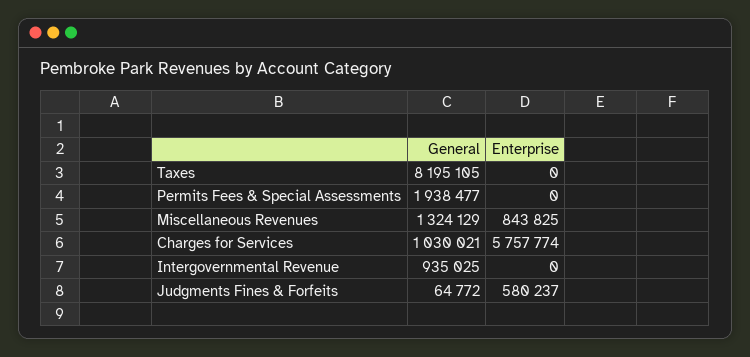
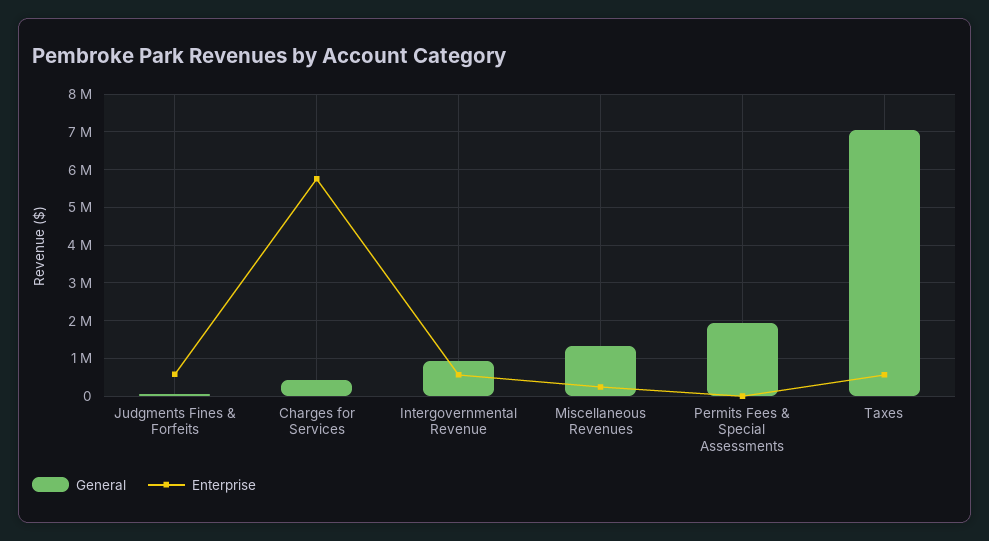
  {
    "General": {
-     "Taxes": 8195105,
+     "Taxes": 7000000,
      "Permits Fees & Special Assessments": 1938477,
      "Miscellaneous Revenues": 1324129,
-     "Charges for Services": 1030021,
+     "Charges for Services": 400000,
      "Intergovernmental Revenue": 935025,
      "Judgments Fines & Forfeits": 64772
    },
    "Enterprise": {
-     "Taxes": 0,
+     "Taxes": 600000,
      "Permits Fees & Special Assessments": 0,
-     "Miscellaneous Revenues": 843825,
+     "Miscellaneous Revenues": 200000,
      "Charges for Services": 5757774,
-     "Intergovernmental Revenue": 0,
+     "Intergovernmental Revenue": 600000,
      "Judgments Fines & Forfeits": 580237
    }
  }

